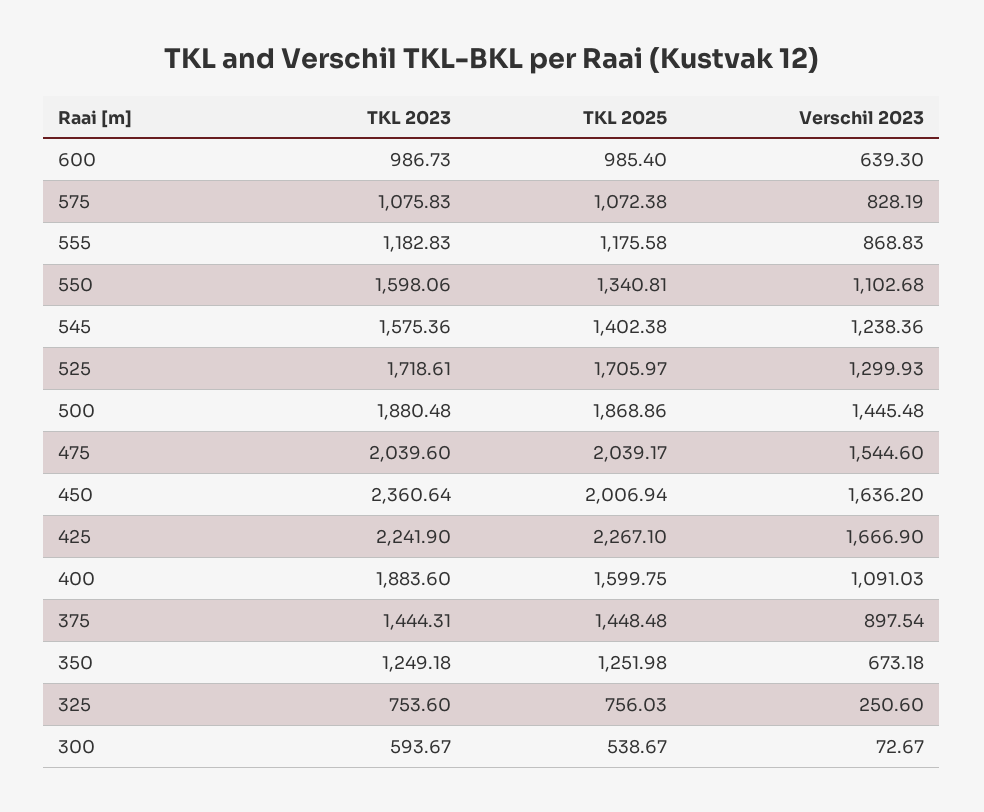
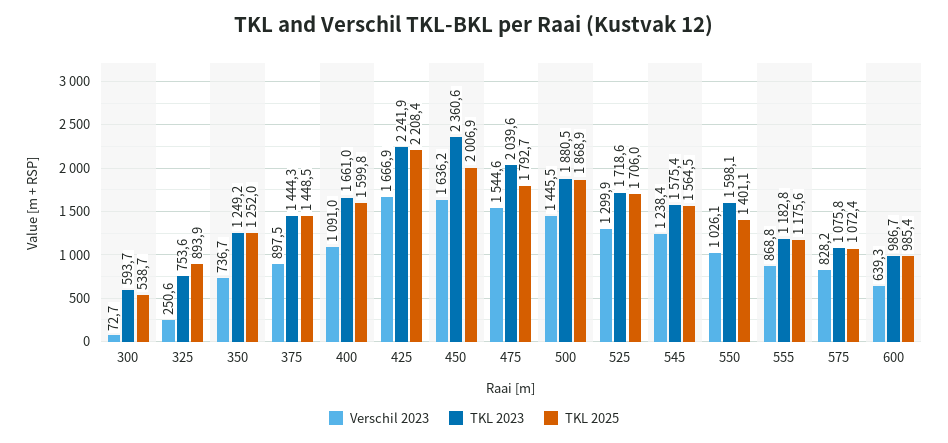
  {
    "TKL 2023": {
      "600": 986.73,
      "575": 1075.83,
      "555": 1182.83,
      "550": 1598.06,
      "545": 1575.36,
      "525": 1718.61,
      "500": 1880.48,
      "475": 2039.6,
      "450": 2360.64,
      "425": 2241.9,
-     "400": 1883.6,
+     "400": 1661,
      "375": 1444.31,
      "350": 1249.18,
      "325": 753.6,
      "300": 593.67
    },
    "TKL 2025": {
      "600": 985.4,
      "575": 1072.38,
      "555": 1175.58,
-     "550": 1340.81,
+     "550": 1401.1,
-     "545": 1402.38,
+     "545": 1564.5,
      "525": 1705.97,
      "500": 1868.86,
-     "475": 2039.17,
+     "475": 1792.7,
      "450": 2006.94,
-     "425": 2267.1,
+     "425": 2208.4,
      "400": 1599.75,
      "375": 1448.48,
      "350": 1251.98,
-     "325": 756.03,
+     "325": 893.9,
      "300": 538.67
    },
    "Verschil 2023": {
      "600": 639.3,
      "575": 828.19,
      "555": 868.83,
-     "550": 1102.68,
+     "550": 1026.1,
      "545": 1238.36,
      "525": 1299.93,
      "500": 1445.48,
      "475": 1544.6,
      "450": 1636.2,
      "425": 1666.9,
      "400": 1091.03,
      "375": 897.54,
-     "350": 673.18,
+     "350": 736.7,
      "325": 250.6,
      "300": 72.67
    }
  }

